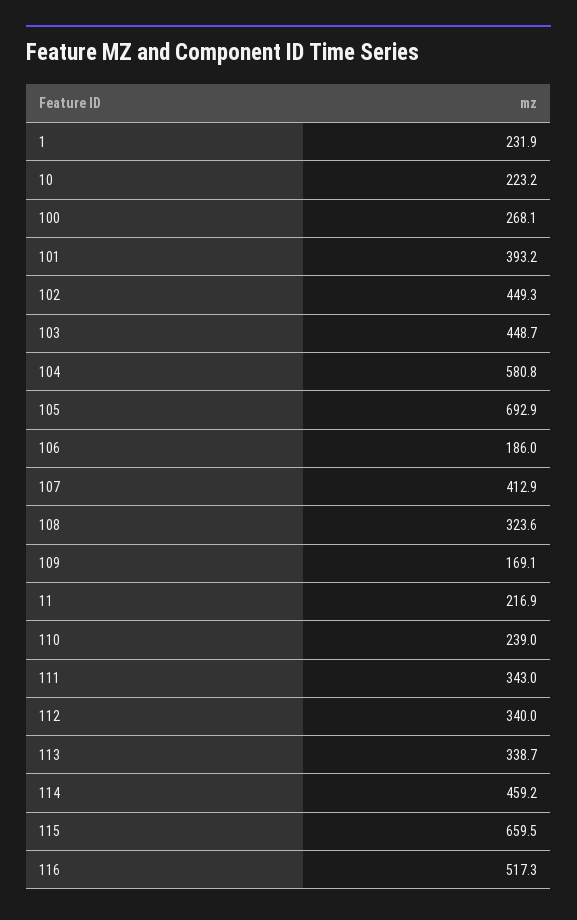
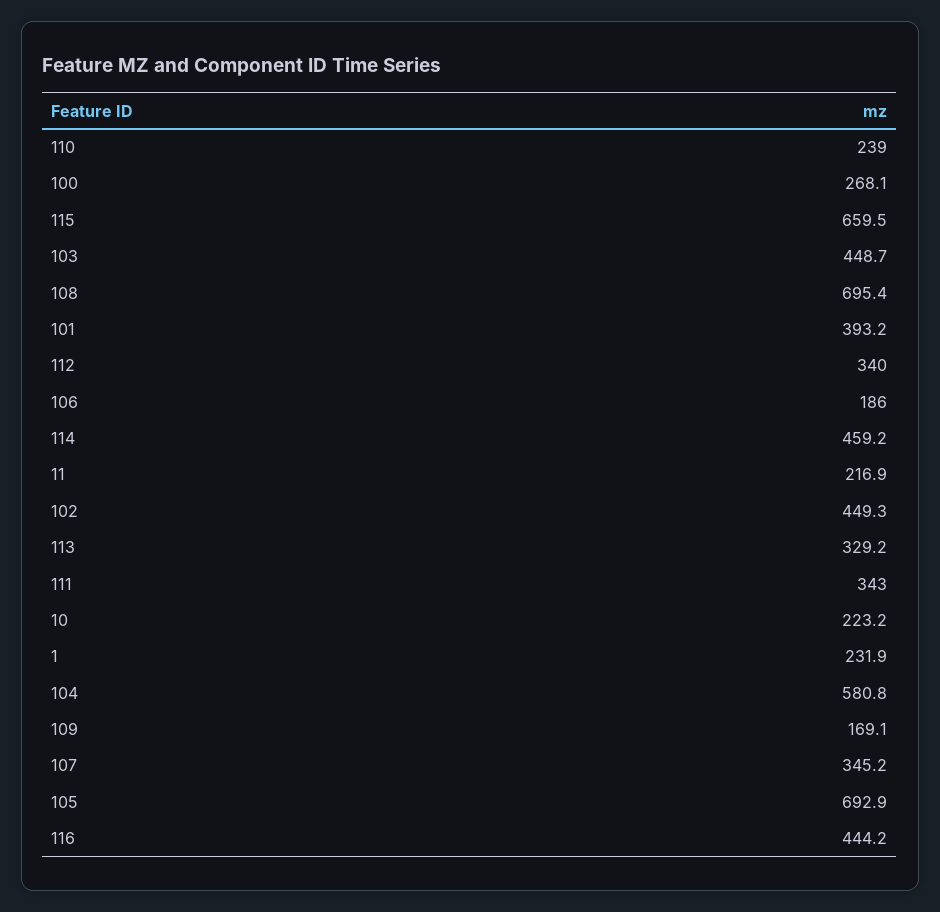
  {
    "1": 231.9,
    "10": 223.2,
    "100": 268.1,
    "101": 393.2,
    "102": 449.3,
    "103": 448.7,
    "104": 580.8,
    "105": 692.9,
    "106": 186,
-   "107": 412.9,
+   "107": 345.2,
-   "108": 323.6,
+   "108": 695.4,
    "109": 169.1,
    "11": 216.9,
    "110": 239,
    "111": 343,
    "112": 340,
-   "113": 338.7,
+   "113": 329.2,
    "114": 459.2,
    "115": 659.5,
-   "116": 517.3
+   "116": 444.2
  }

